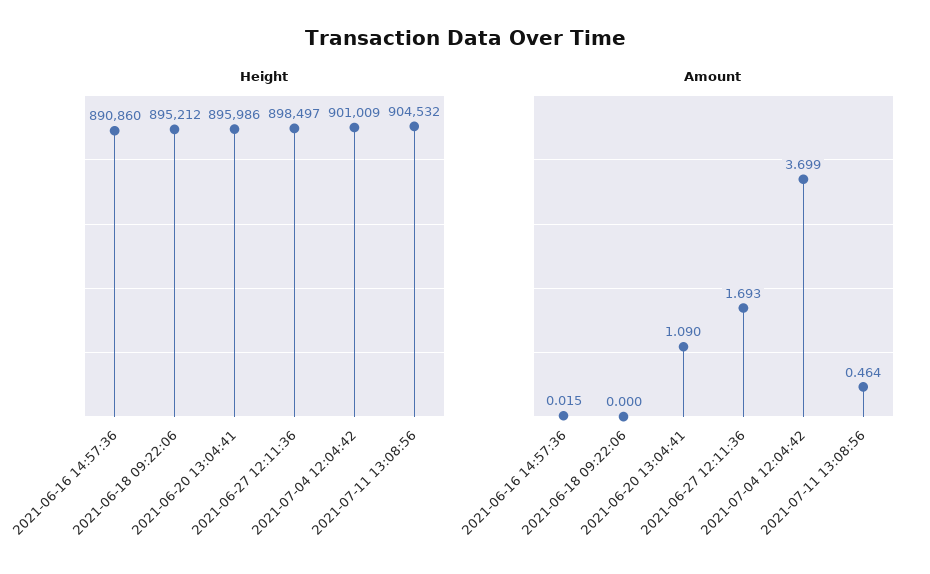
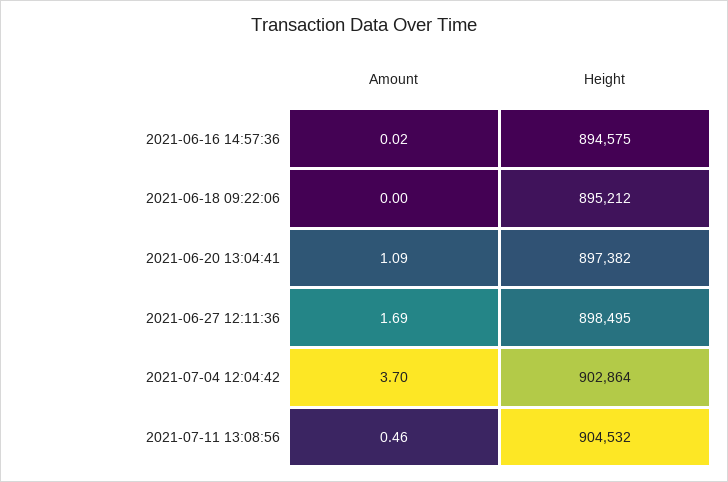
  {
    "Height": {
-     "2021-06-16 14:57:36": 890860,
+     "2021-06-16 14:57:36": 894575,
      "2021-06-18 09:22:06": 895212,
-     "2021-06-20 13:04:41": 895986,
+     "2021-06-20 13:04:41": 897382,
-     "2021-06-27 12:11:36": 898497,
+     "2021-06-27 12:11:36": 898495,
-     "2021-07-04 12:04:42": 901009,
+     "2021-07-04 12:04:42": 902864,
      "2021-07-11 13:08:56": 904532
    },
    "Amount": {
      "2021-06-16 14:57:36": 0.015,
      "2021-06-18 09:22:06": 0,
      "2021-06-20 13:04:41": 1.09,
      "2021-06-27 12:11:36": 1.693,
      "2021-07-04 12:04:42": 3.699,
      "2021-07-11 13:08:56": 0.464
    }
  }

